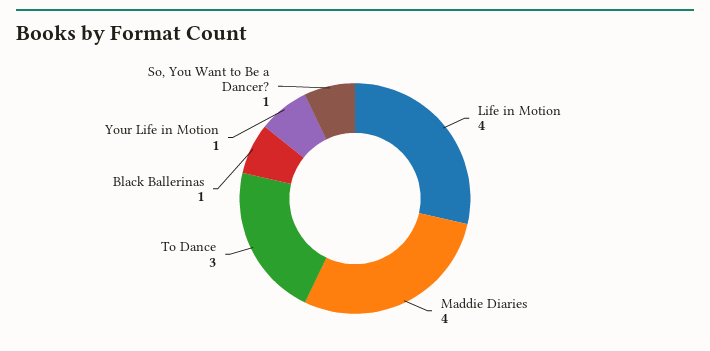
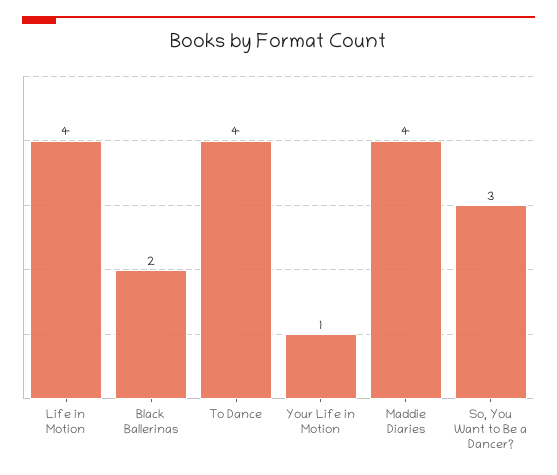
  {
    "Life in Motion": 4,
    "Maddie Diaries": 4,
-   "To Dance": 3,
+   "To Dance": 4,
-   "Black Ballerinas": 1,
+   "Black Ballerinas": 2,
    "Your Life in Motion": 1,
-   "So, You Want to Be a Dancer?": 1
+   "So, You Want to Be a Dancer?": 3
  }

